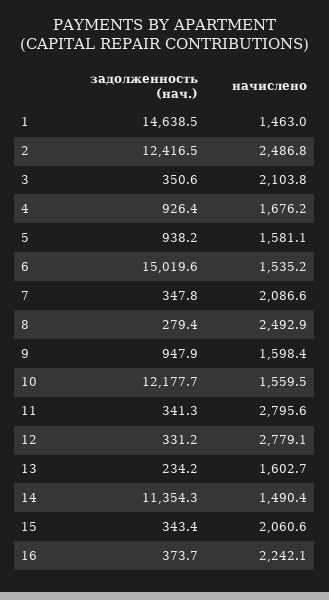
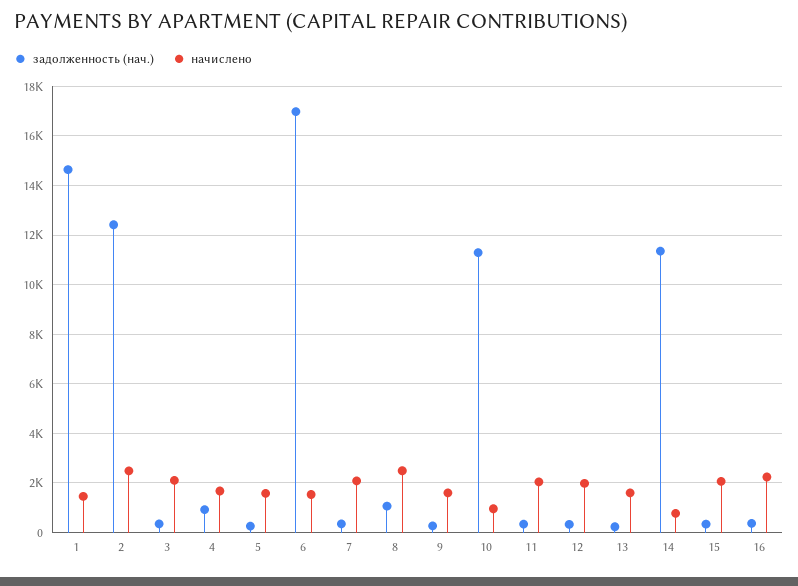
  {
    "задолженность (нач.)": {
      "1": 14638.5,
      "2": 12416.5,
      "3": 350.6,
      "4": 926.4,
-     "5": 938.2,
+     "5": 250,
-     "6": 15019.6,
+     "6": 17000,
      "7": 347.8,
-     "8": 279.4,
+     "8": 1000,
-     "9": 947.9,
+     "9": 250,
-     "10": 12177.7,
+     "10": 11250,
      "11": 341.3,
      "12": 331.2,
      "13": 234.2,
      "14": 11354.3,
      "15": 343.4,
      "16": 373.7
    },
    "начислено": {
      "1": 1463,
      "2": 2486.8,
      "3": 2103.8,
      "4": 1676.2,
      "5": 1581.1,
      "6": 1535.2,
      "7": 2086.6,
      "8": 2492.9,
      "9": 1598.4,
-     "10": 1559.5,
+     "10": 1000,
-     "11": 2795.6,
+     "11": 2000,
-     "12": 2779.1,
+     "12": 2000,
      "13": 1602.7,
-     "14": 1490.4,
+     "14": 750,
      "15": 2060.6,
      "16": 2242.1
    }
  }

